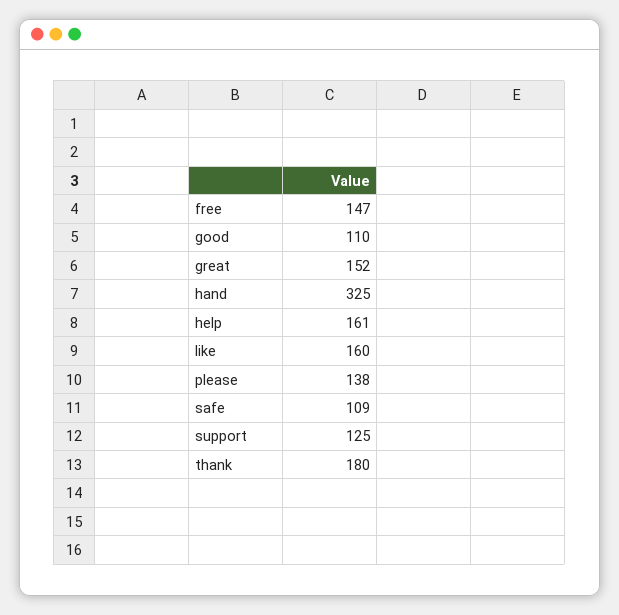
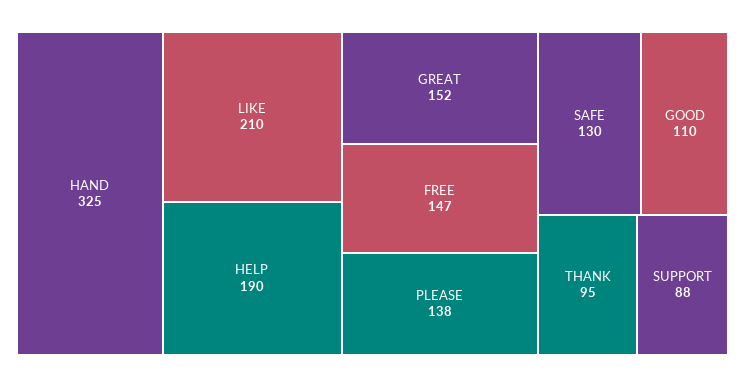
  {
    "free": 147,
    "good": 110,
    "great": 152,
    "hand": 325,
-   "help": 161,
+   "help": 190,
-   "like": 160,
+   "like": 210,
    "please": 138,
-   "safe": 109,
+   "safe": 130,
-   "support": 125,
+   "support": 88,
-   "thank": 180
+   "thank": 95
  }

